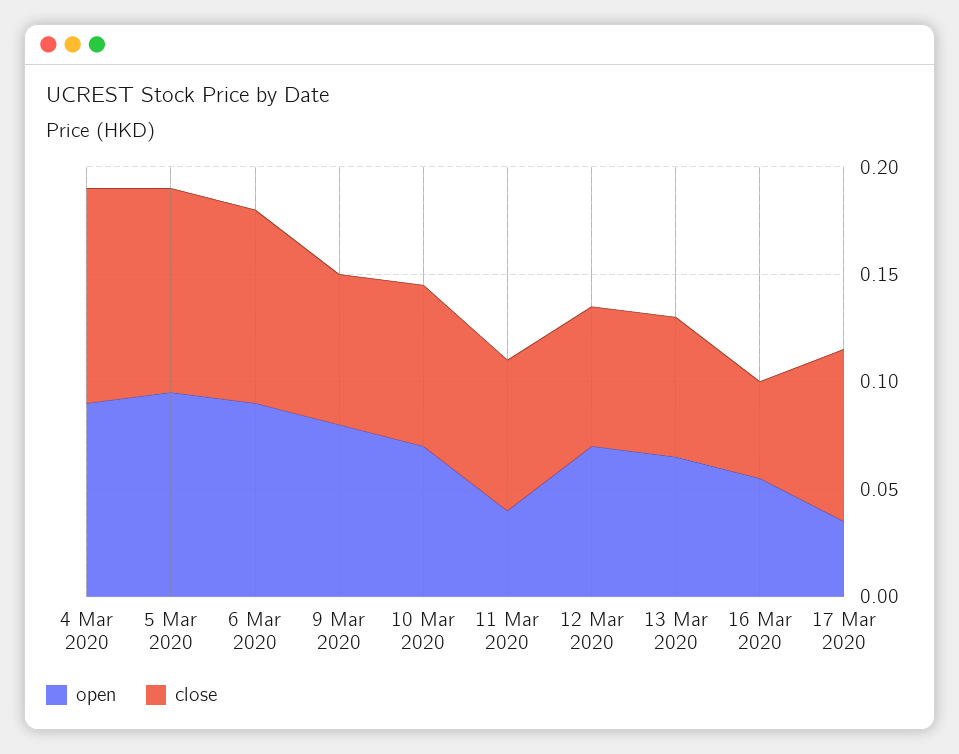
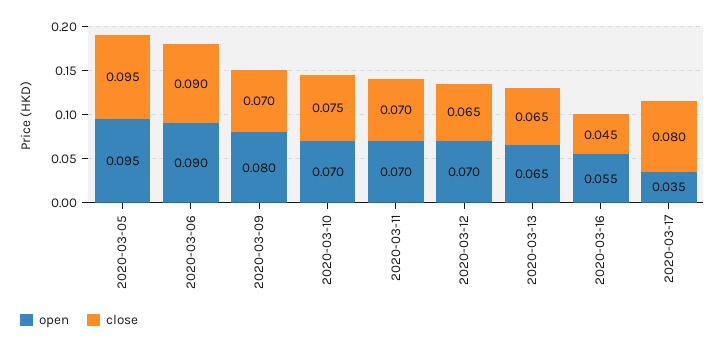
  {
    "open": {
-     "4 Mar 2020": 0.09,
      "5 Mar 2020": 0.095,
      "6 Mar 2020": 0.09,
      "9 Mar 2020": 0.08,
      "10 Mar 2020": 0.07,
-     "11 Mar 2020": 0.04,
+     "11 Mar 2020": 0.07,
      "12 Mar 2020": 0.07,
      "13 Mar 2020": 0.065,
      "16 Mar 2020": 0.055,
      "17 Mar 2020": 0.035
    },
    "close": {
-     "4 Mar 2020": 0.1,
      "5 Mar 2020": 0.095,
      "6 Mar 2020": 0.09,
      "9 Mar 2020": 0.07,
      "10 Mar 2020": 0.075,
      "11 Mar 2020": 0.07,
      "12 Mar 2020": 0.065,
      "13 Mar 2020": 0.065,
      "16 Mar 2020": 0.045,
      "17 Mar 2020": 0.08
    }
  }

